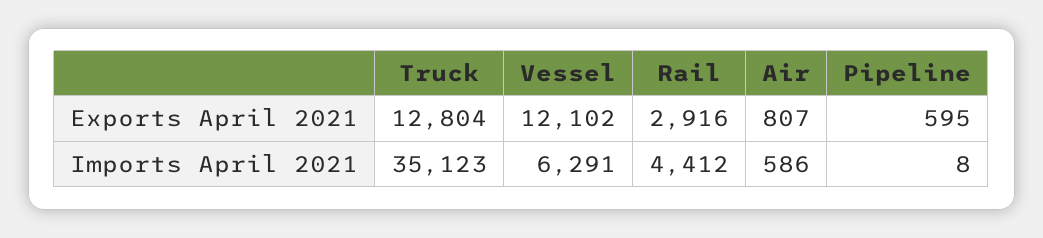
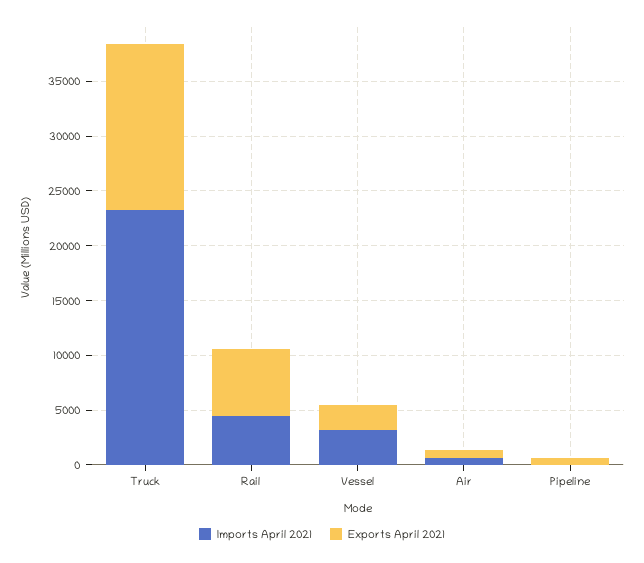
  {
    "Exports April 2021": {
-     "Truck": 12804,
+     "Truck": 15000,
-     "Vessel": 12102,
+     "Vessel": 2000,
-     "Rail": 2916,
+     "Rail": 6000,
      "Air": 807,
      "Pipeline": 595
    },
    "Imports April 2021": {
-     "Truck": 35123,
+     "Truck": 23000,
-     "Vessel": 6291,
+     "Vessel": 3000,
      "Rail": 4412,
      "Air": 586,
      "Pipeline": 8
    }
  }

